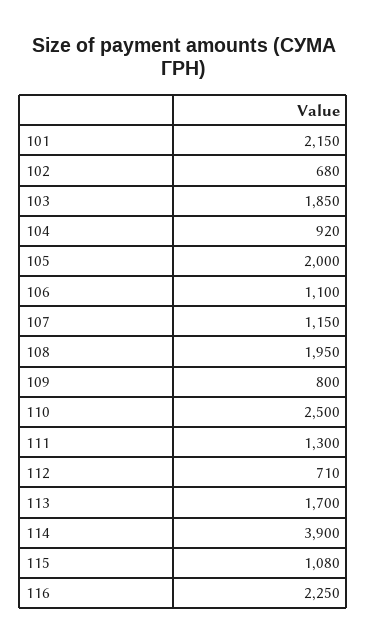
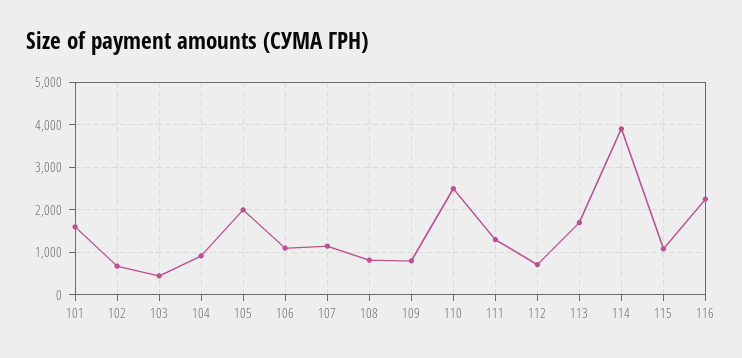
  {
-   "101": 2150,
+   "101": 1600,
    "102": 680,
-   "103": 1850,
+   "103": 400,
    "104": 920,
    "105": 2000,
    "106": 1100,
    "107": 1150,
-   "108": 1950,
+   "108": 800,
    "109": 800,
    "110": 2500,
    "111": 1300,
    "112": 710,
    "113": 1700,
    "114": 3900,
    "115": 1080,
    "116": 2250
  }

